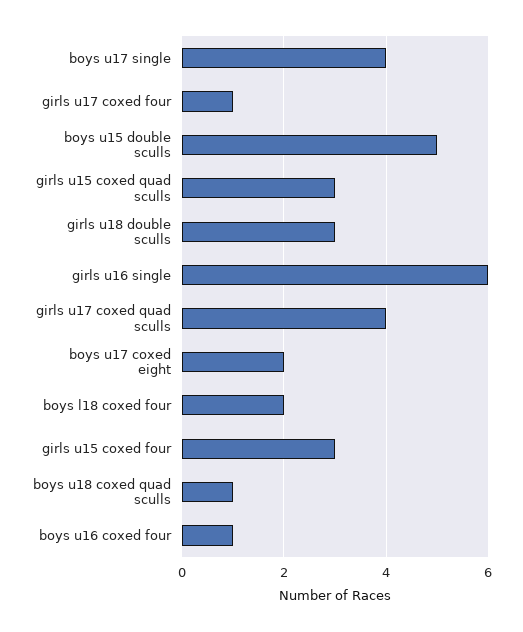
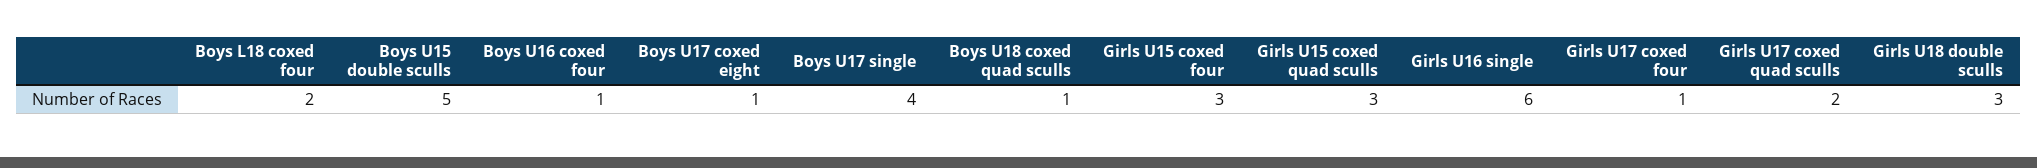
  {
    "boys u17 single": 4,
    "girls u17 coxed four": 1,
    "boys u15 double sculls": 5,
    "girls u15 coxed quad sculls": 3,
    "girls u18 double sculls": 3,
    "girls u16 single": 6,
-   "girls u17 coxed quad sculls": 4,
+   "girls u17 coxed quad sculls": 2,
-   "boys u17 coxed eight": 2,
+   "boys u17 coxed eight": 1,
    "boys l18 coxed four": 2,
    "girls u15 coxed four": 3,
    "boys u18 coxed quad sculls": 1,
    "boys u16 coxed four": 1
  }

